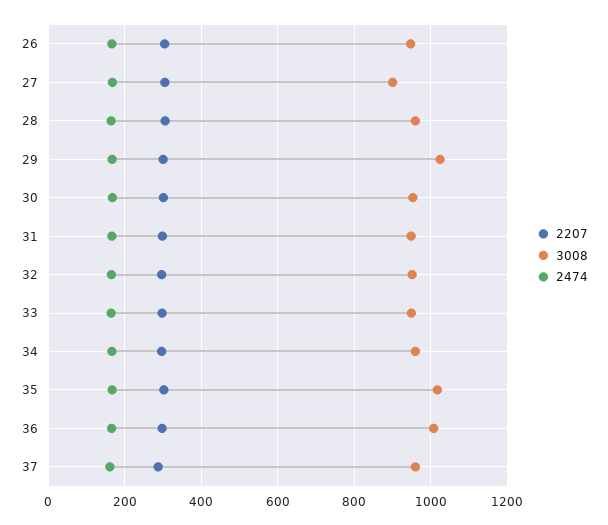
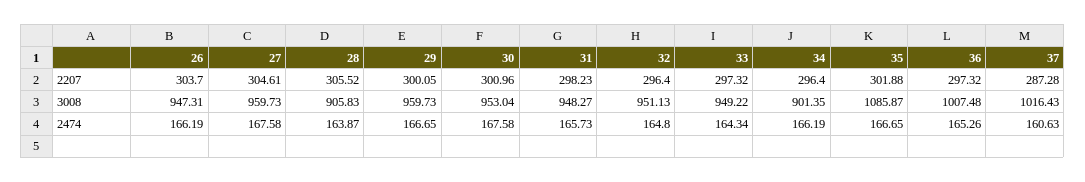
  {
    "2207": {
      "26": 303.7,
      "27": 304.61,
      "28": 305.52,
      "29": 300.05,
      "30": 300.96,
      "31": 298.23,
      "32": 296.4,
      "33": 297.32,
      "34": 296.4,
      "35": 301.88,
      "36": 297.32,
      "37": 287.28
    },
    "3008": {
      "26": 947.31,
-     "27": 900,
+     "27": 959.73,
-     "28": 960,
+     "28": 905.83,
-     "29": 1020,
+     "29": 959.73,
      "30": 953.04,
      "31": 948.27,
      "32": 951.13,
      "33": 949.22,
-     "34": 960,
+     "34": 901.35,
-     "35": 1020,
+     "35": 1085.87,
      "36": 1007.48,
-     "37": 960
+     "37": 1016.43
    },
    "2474": {
      "26": 166.19,
      "27": 167.58,
      "28": 163.87,
      "29": 166.65,
      "30": 167.58,
      "31": 165.73,
      "32": 164.8,
      "33": 164.34,
      "34": 166.19,
      "35": 166.65,
      "36": 165.26,
      "37": 160.63
    }
  }

